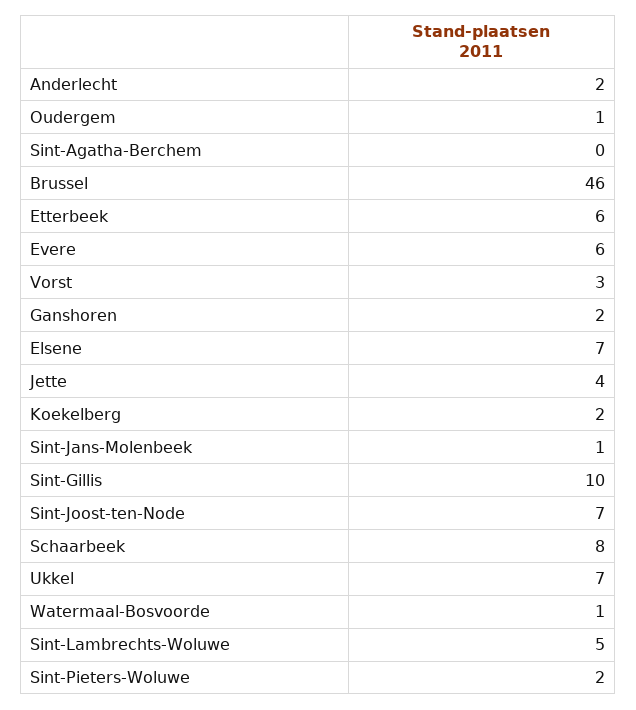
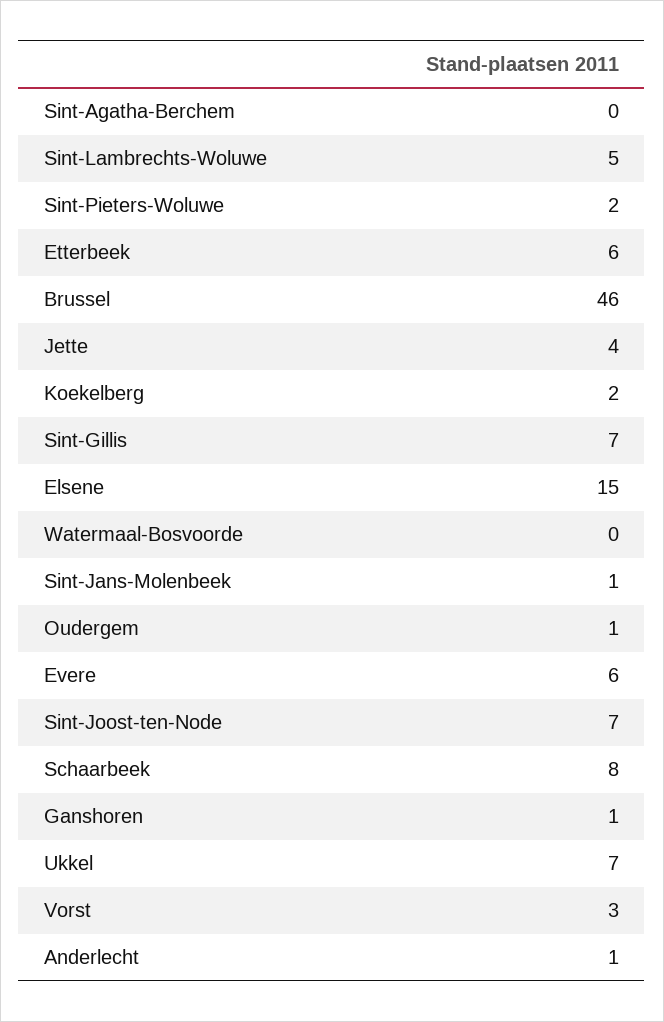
  {
-   "Anderlecht": 2,
+   "Anderlecht": 1,
    "Oudergem": 1,
    "Sint-Agatha-Berchem": 0,
    "Brussel": 46,
    "Etterbeek": 6,
    "Evere": 6,
    "Vorst": 3,
-   "Ganshoren": 2,
+   "Ganshoren": 1,
-   "Elsene": 7,
+   "Elsene": 15,
    "Jette": 4,
    "Koekelberg": 2,
    "Sint-Jans-Molenbeek": 1,
-   "Sint-Gillis": 10,
+   "Sint-Gillis": 7,
    "Sint-Joost-ten-Node": 7,
    "Schaarbeek": 8,
    "Ukkel": 7,
-   "Watermaal-Bosvoorde": 1,
+   "Watermaal-Bosvoorde": 0,
    "Sint-Lambrechts-Woluwe": 5,
    "Sint-Pieters-Woluwe": 2
  }

